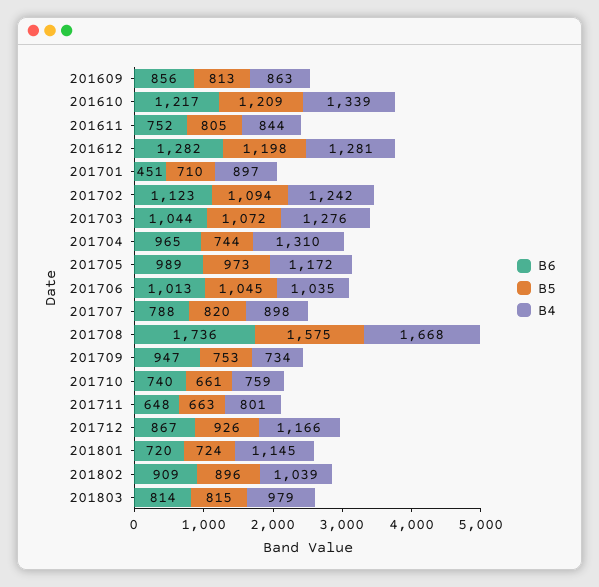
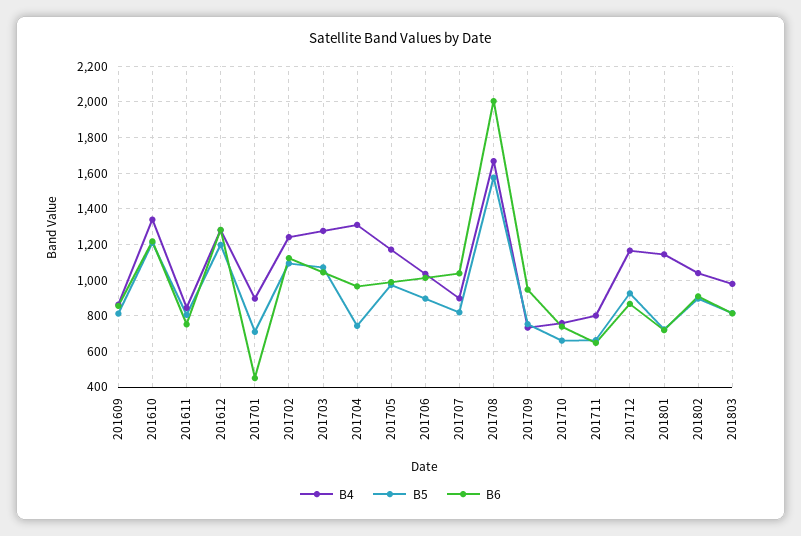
  {
    "B6": {
      "201609": 856,
      "201610": 1217,
      "201611": 752,
      "201612": 1282,
      "201701": 451,
      "201702": 1123,
      "201703": 1044,
      "201704": 965,
      "201705": 989,
      "201706": 1013,
-     "201707": 788,
+     "201707": 1050,
-     "201708": 1736,
+     "201708": 2000,
      "201709": 947,
      "201710": 740,
      "201711": 648,
      "201712": 867,
      "201801": 720,
      "201802": 909,
      "201803": 814
    },
    "B5": {
      "201609": 813,
      "201610": 1209,
      "201611": 805,
      "201612": 1198,
      "201701": 710,
      "201702": 1094,
      "201703": 1072,
      "201704": 744,
      "201705": 973,
-     "201706": 1045,
+     "201706": 900,
      "201707": 820,
      "201708": 1575,
      "201709": 753,
      "201710": 661,
      "201711": 663,
      "201712": 926,
      "201801": 724,
      "201802": 896,
      "201803": 815
    },
    "B4": {
      "201609": 863,
      "201610": 1339,
      "201611": 844,
      "201612": 1281,
      "201701": 897,
      "201702": 1242,
      "201703": 1276,
      "201704": 1310,
      "201705": 1172,
      "201706": 1035,
      "201707": 898,
      "201708": 1668,
      "201709": 734,
      "201710": 759,
      "201711": 801,
      "201712": 1166,
      "201801": 1145,
      "201802": 1039,
      "201803": 979
    }
  }

